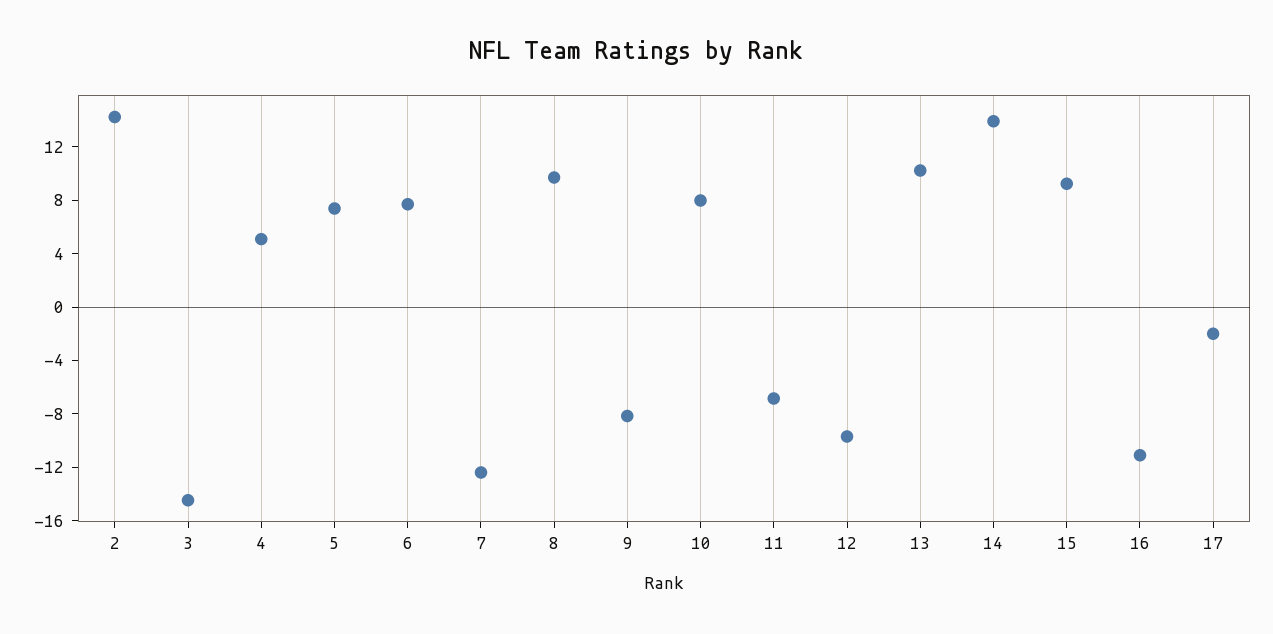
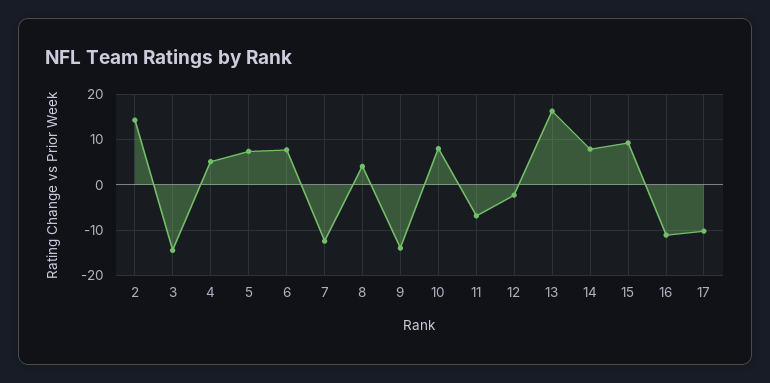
  {
    "2": 14,
    "3": -14,
    "4": 5,
    "5": 7,
    "6": 8,
    "7": -12,
-   "8": 10,
+   "8": 4,
-   "9": -8,
+   "9": -14,
    "10": 8,
    "11": -7,
-   "12": -10,
+   "12": -2,
-   "13": 10,
+   "13": 16,
-   "14": 14,
+   "14": 8,
    "15": 9,
    "16": -11,
-   "17": -2
+   "17": -10
  }

